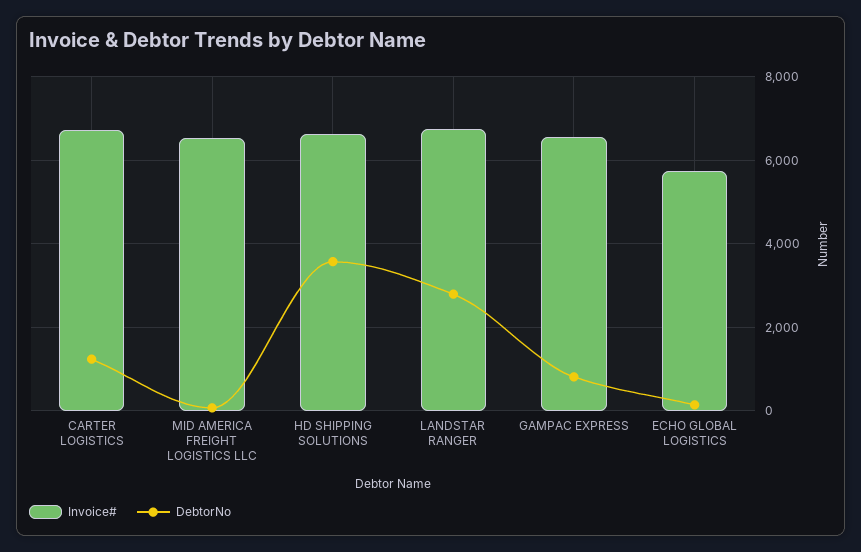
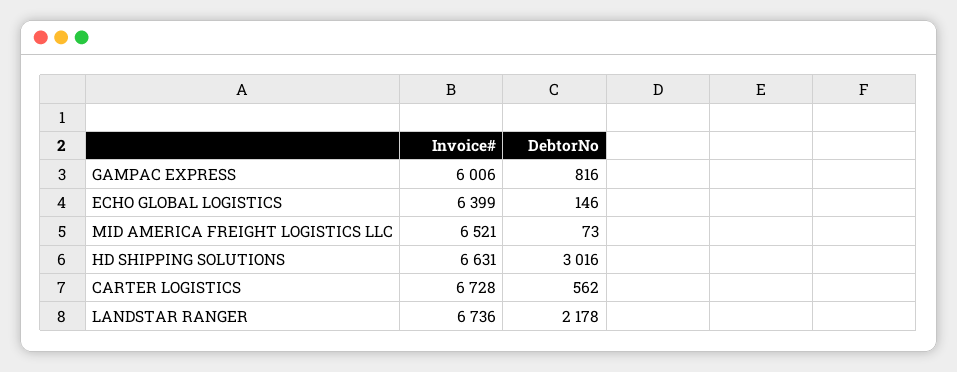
  {
    "Invoice#": {
      "CARTER LOGISTICS": 6728,
      "MID AMERICA FREIGHT LOGISTICS LLC": 6521,
      "HD SHIPPING SOLUTIONS": 6631,
      "LANDSTAR RANGER": 6736,
-     "GAMPAC EXPRESS": 6600,
+     "GAMPAC EXPRESS": 6006,
-     "ECHO GLOBAL LOGISTICS": 5800
+     "ECHO GLOBAL LOGISTICS": 6399
    },
    "DebtorNo": {
-     "CARTER LOGISTICS": 1200,
+     "CARTER LOGISTICS": 562,
      "MID AMERICA FREIGHT LOGISTICS LLC": 73,
-     "HD SHIPPING SOLUTIONS": 3600,
+     "HD SHIPPING SOLUTIONS": 3016,
-     "LANDSTAR RANGER": 2800,
+     "LANDSTAR RANGER": 2178,
      "GAMPAC EXPRESS": 816,
      "ECHO GLOBAL LOGISTICS": 146
    }
  }

